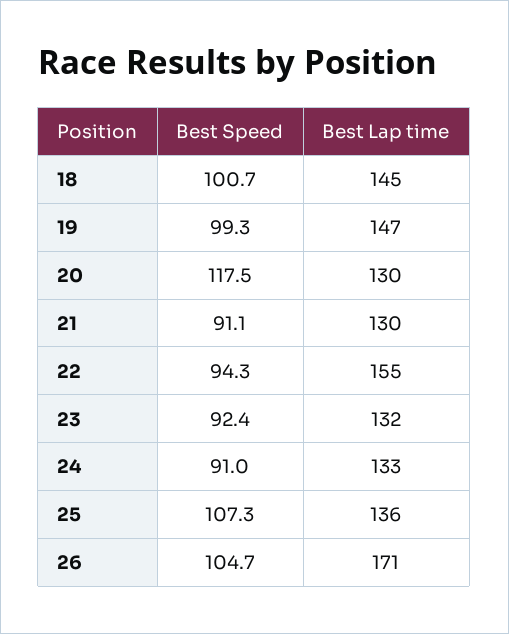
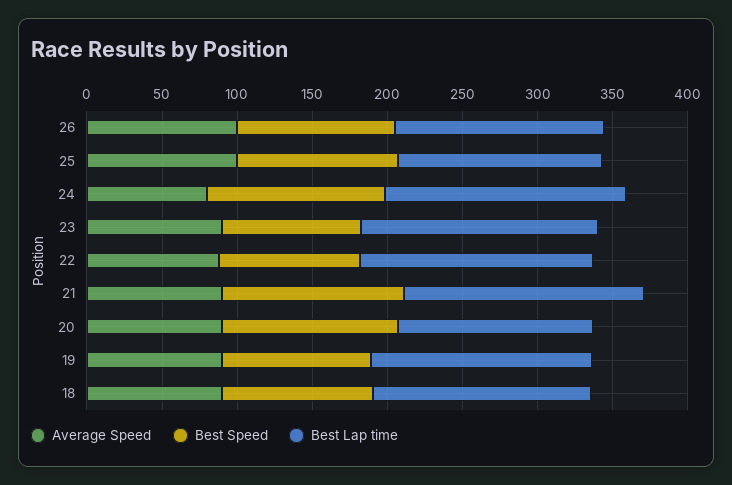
  {
    "Best Speed": {
      "18": 100.7,
      "19": 99.3,
      "20": 117.5,
-     "21": 91.1,
+     "21": 120,
      "22": 94.3,
      "23": 92.4,
-     "24": 91,
+     "24": 120,
      "25": 107.3,
      "26": 104.7
    },
    "Best Lap time": {
      "18": 145,
      "19": 147,
      "20": 130,
-     "21": 130,
+     "21": 160,
      "22": 155,
-     "23": 132,
+     "23": 160,
-     "24": 133,
+     "24": 160,
      "25": 136,
-     "26": 171
+     "26": 140
-   }
+   },
+   "Average Speed": {
+     "26": 100,
+     "25": 100,
+     "24": 80,
+     "23": 90,
+     "22": 90,
+     "21": 90,
+     "20": 90,
+     "19": 90,
+     "18": 90
+   }
  }

